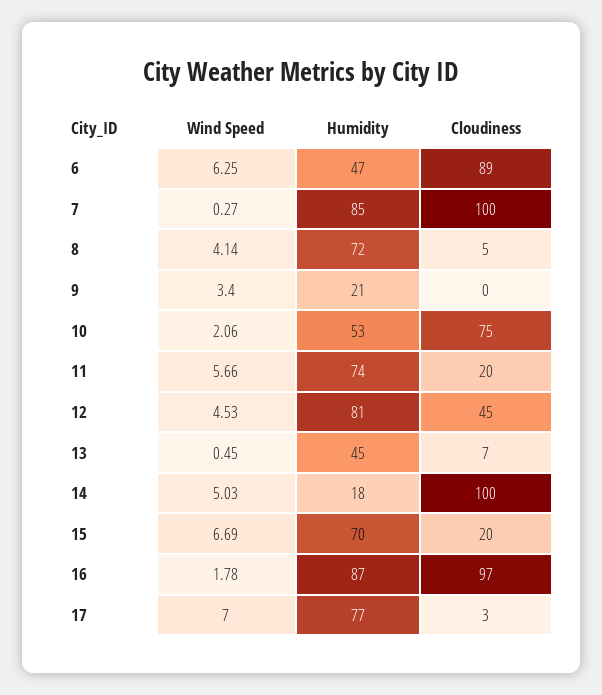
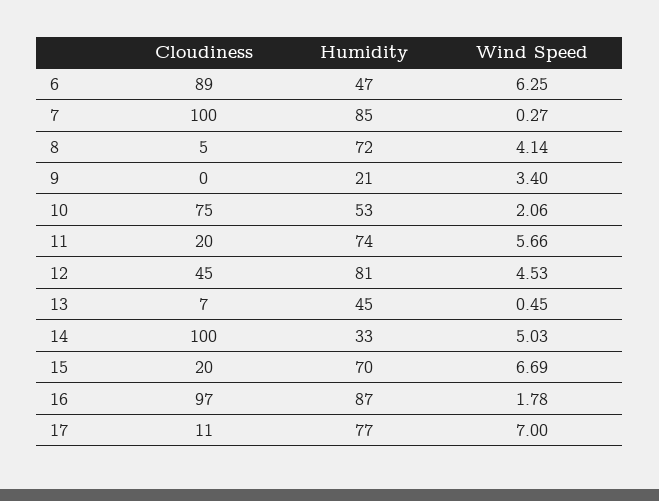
  {
    "Wind Speed": {
      "6": 6.25,
      "7": 0.27,
      "8": 4.14,
      "9": 3.4,
      "10": 2.06,
      "11": 5.66,
      "12": 4.53,
      "13": 0.45,
      "14": 5.03,
      "15": 6.69,
      "16": 1.78,
      "17": 7
    },
    "Humidity": {
      "6": 47,
      "7": 85,
      "8": 72,
      "9": 21,
      "10": 53,
      "11": 74,
      "12": 81,
      "13": 45,
-     "14": 18,
+     "14": 33,
      "15": 70,
      "16": 87,
      "17": 77
    },
    "Cloudiness": {
      "6": 89,
      "7": 100,
      "8": 5,
      "9": 0,
      "10": 75,
      "11": 20,
      "12": 45,
      "13": 7,
      "14": 100,
      "15": 20,
      "16": 97,
-     "17": 3
+     "17": 11
    }
  }

